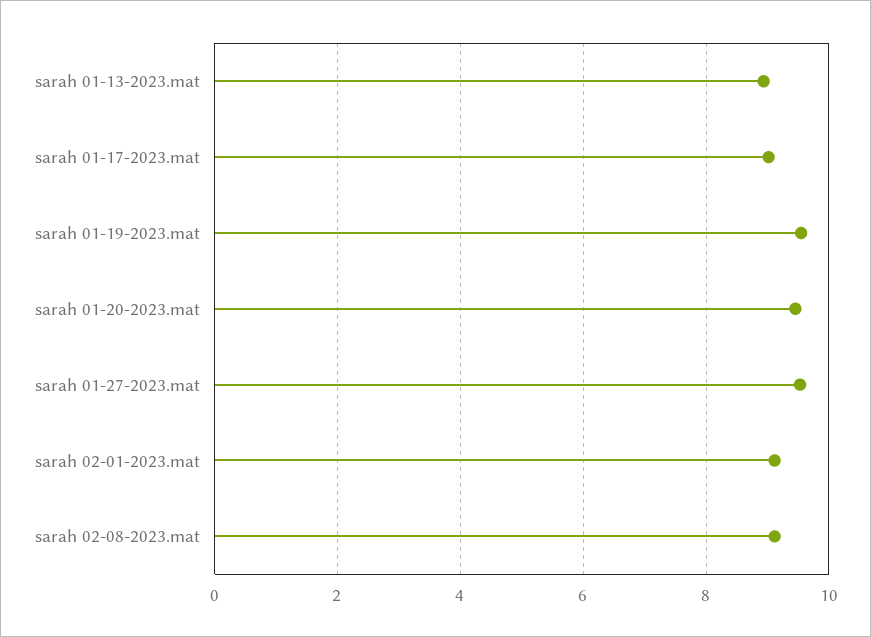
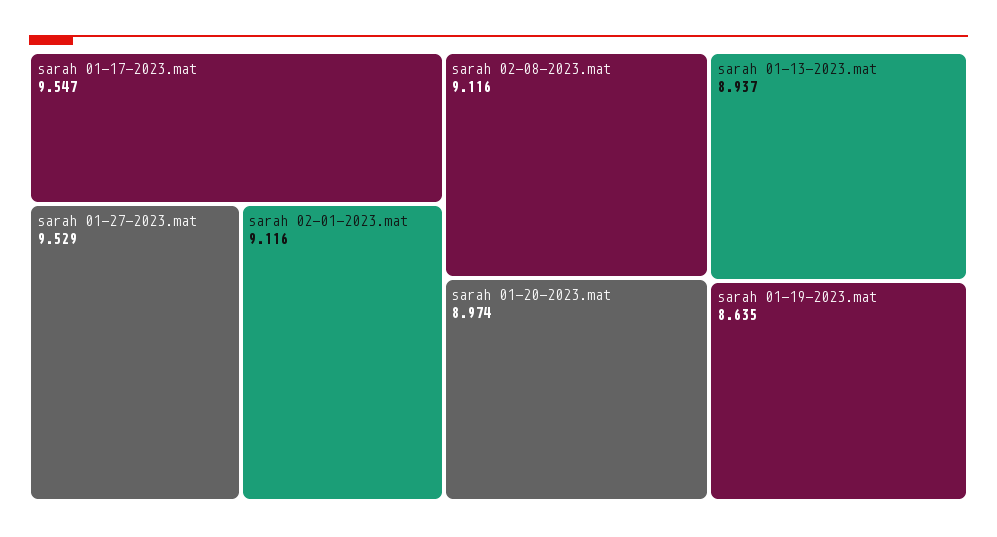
  {
    "sarah 01-13-2023.mat": 8.937,
-   "sarah 01-17-2023.mat": 9,
+   "sarah 01-17-2023.mat": 9.547,
-   "sarah 01-19-2023.mat": 9.6,
+   "sarah 01-19-2023.mat": 8.635,
-   "sarah 01-20-2023.mat": 9.4,
+   "sarah 01-20-2023.mat": 8.974,
    "sarah 01-27-2023.mat": 9.529,
    "sarah 02-01-2023.mat": 9.116,
    "sarah 02-08-2023.mat": 9.116
  }

